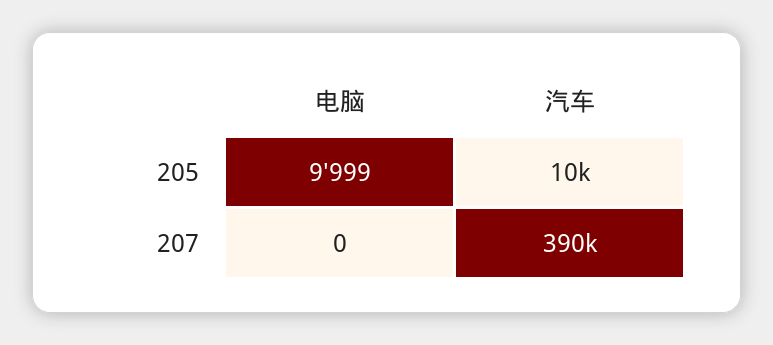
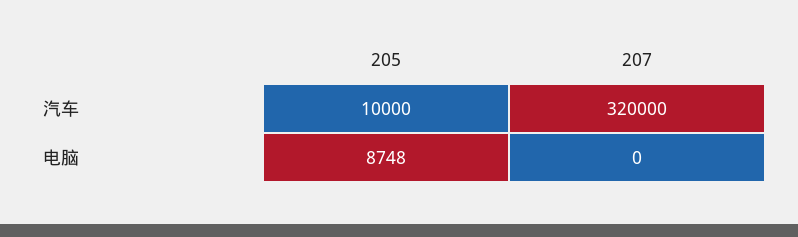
  {
    "电脑": {
-     "205": 9999,
+     "205": 8748,
      "207": 0
    },
    "汽车": {
      "205": 10000,
-     "207": 390000
+     "207": 320000
    }
  }

